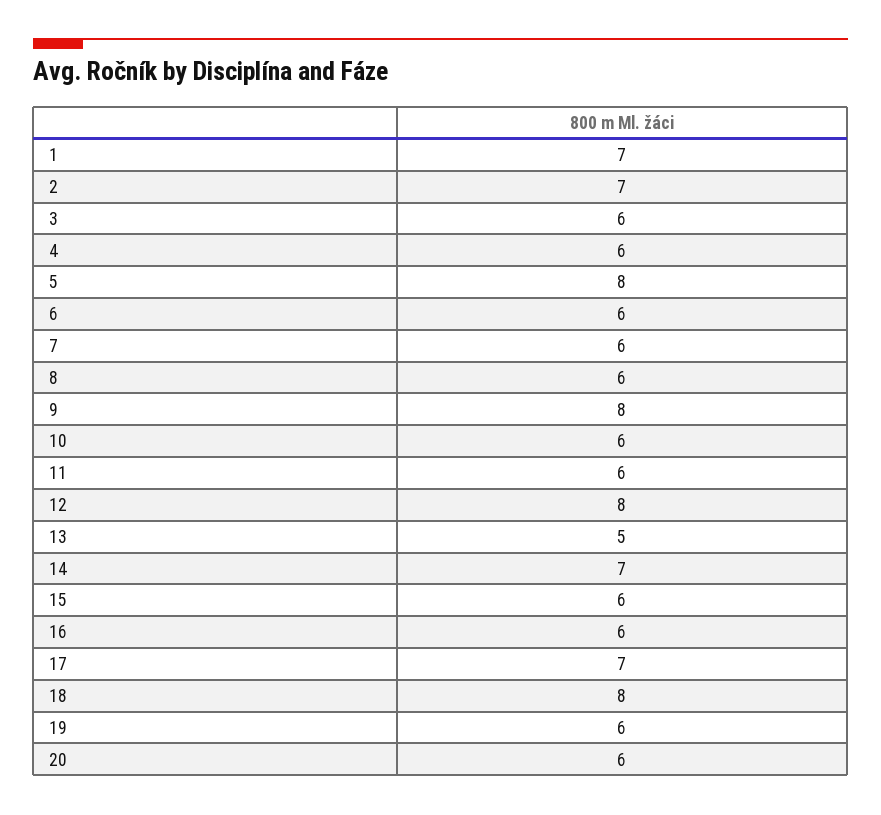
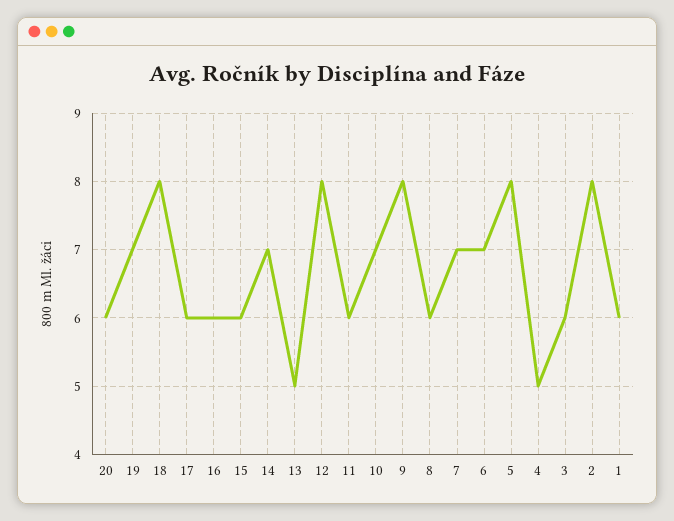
  {
-   "1": 7,
+   "1": 6,
-   "2": 7,
+   "2": 8,
    "3": 6,
-   "4": 6,
+   "4": 5,
    "5": 8,
-   "6": 6,
+   "6": 7,
-   "7": 6,
+   "7": 7,
    "8": 6,
    "9": 8,
-   "10": 6,
+   "10": 7,
    "11": 6,
    "12": 8,
    "13": 5,
    "14": 7,
    "15": 6,
    "16": 6,
-   "17": 7,
+   "17": 6,
    "18": 8,
-   "19": 6,
+   "19": 7,
    "20": 6
  }

